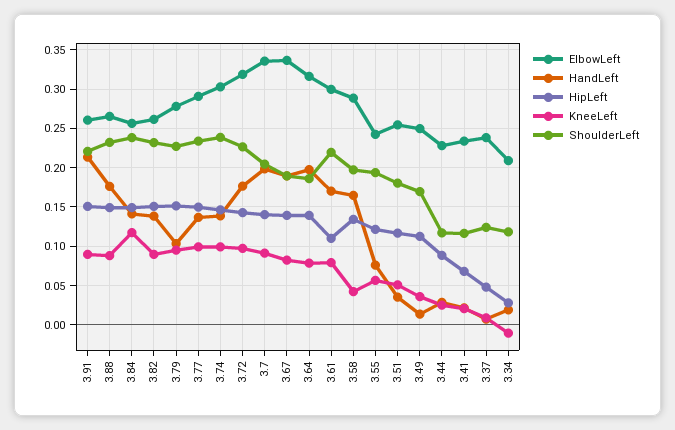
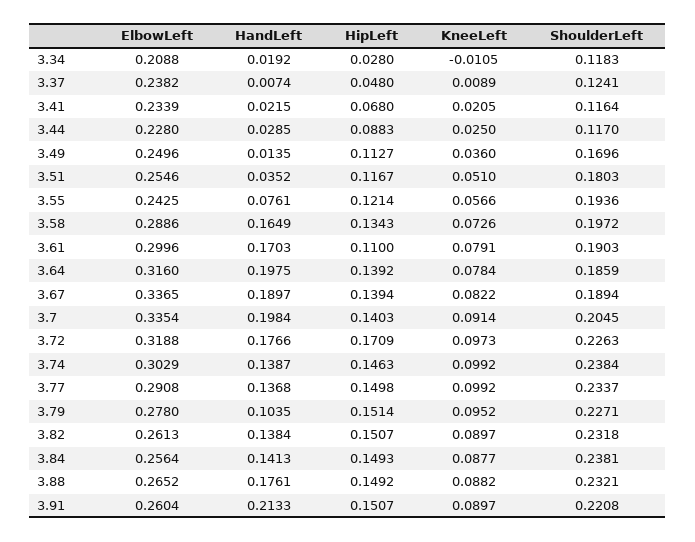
  {
    "ElbowLeft": {
      "3.91": 0.2604,
      "3.88": 0.2652,
      "3.84": 0.2564,
      "3.82": 0.2613,
      "3.79": 0.278,
      "3.77": 0.2908,
      "3.74": 0.3029,
      "3.72": 0.3188,
      "3.7": 0.3354,
      "3.67": 0.3365,
      "3.64": 0.316,
      "3.61": 0.2996,
      "3.58": 0.2886,
      "3.55": 0.2425,
      "3.51": 0.2546,
      "3.49": 0.2496,
      "3.44": 0.228,
      "3.41": 0.2339,
      "3.37": 0.2382,
      "3.34": 0.2088
    },
    "HandLeft": {
      "3.91": 0.2133,
      "3.88": 0.1761,
      "3.84": 0.1413,
      "3.82": 0.1384,
      "3.79": 0.1035,
      "3.77": 0.1368,
      "3.74": 0.1387,
      "3.72": 0.1766,
      "3.7": 0.1984,
      "3.67": 0.1897,
      "3.64": 0.1975,
      "3.61": 0.1703,
      "3.58": 0.1649,
      "3.55": 0.0761,
      "3.51": 0.0352,
      "3.49": 0.0135,
      "3.44": 0.0285,
      "3.41": 0.0215,
      "3.37": 0.0074,
      "3.34": 0.0192
    },
    "HipLeft": {
      "3.91": 0.1507,
      "3.88": 0.1492,
      "3.84": 0.1493,
      "3.82": 0.1507,
      "3.79": 0.1514,
      "3.77": 0.1498,
      "3.74": 0.1463,
-     "3.72": 0.14,
+     "3.72": 0.1709,
      "3.7": 0.1403,
      "3.67": 0.1394,
      "3.64": 0.1392,
      "3.61": 0.11,
      "3.58": 0.1343,
      "3.55": 0.1214,
      "3.51": 0.1167,
      "3.49": 0.1127,
      "3.44": 0.0883,
      "3.41": 0.068,
      "3.37": 0.048,
      "3.34": 0.028
    },
    "KneeLeft": {
      "3.91": 0.0897,
      "3.88": 0.0882,
-     "3.84": 0.12,
+     "3.84": 0.0877,
      "3.82": 0.0897,
      "3.79": 0.0952,
      "3.77": 0.0992,
      "3.74": 0.0992,
      "3.72": 0.0973,
      "3.7": 0.0914,
      "3.67": 0.0822,
      "3.64": 0.0784,
      "3.61": 0.0791,
-     "3.58": 0.04,
+     "3.58": 0.0726,
      "3.55": 0.0566,
      "3.51": 0.051,
      "3.49": 0.036,
      "3.44": 0.025,
      "3.41": 0.0205,
      "3.37": 0.0089,
      "3.34": -0.0105
    },
    "ShoulderLeft": {
      "3.91": 0.2208,
      "3.88": 0.2321,
      "3.84": 0.2381,
      "3.82": 0.2318,
      "3.79": 0.2271,
      "3.77": 0.2337,
      "3.74": 0.2384,
      "3.72": 0.2263,
      "3.7": 0.2045,
      "3.67": 0.1894,
      "3.64": 0.1859,
-     "3.61": 0.22,
+     "3.61": 0.1903,
      "3.58": 0.1972,
      "3.55": 0.1936,
      "3.51": 0.1803,
      "3.49": 0.1696,
      "3.44": 0.117,
      "3.41": 0.1164,
      "3.37": 0.1241,
      "3.34": 0.1183
    }
  }

